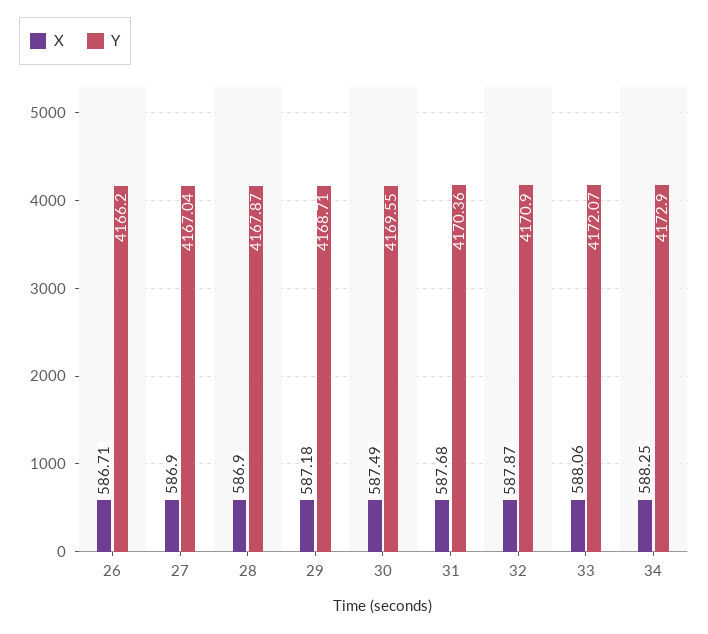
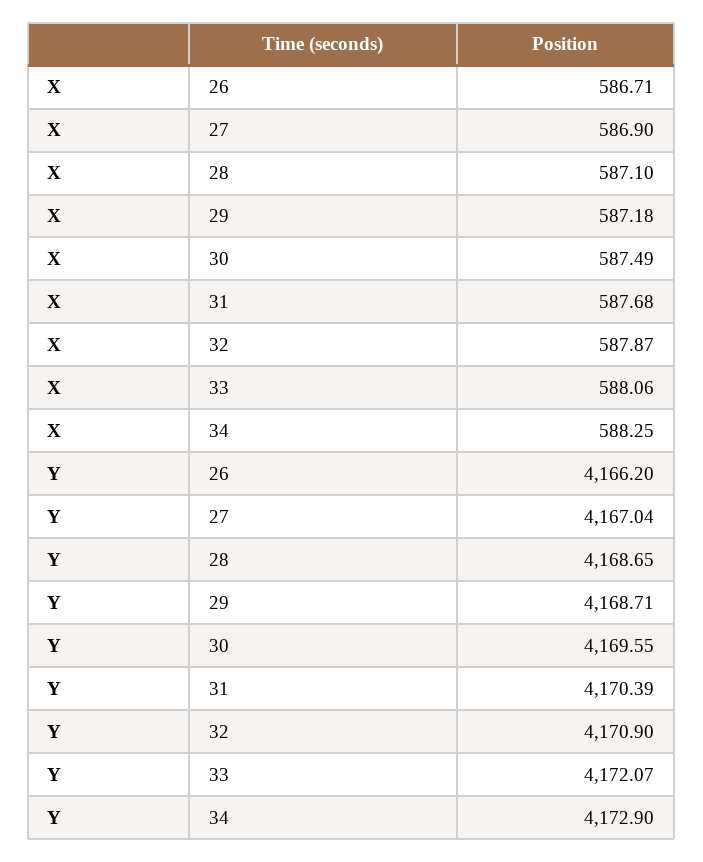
  {
    "X": {
      "26": 586.71,
      "27": 586.9,
-     "28": 586.9,
+     "28": 587.1,
      "29": 587.18,
      "30": 587.49,
      "31": 587.68,
      "32": 587.87,
      "33": 588.06,
      "34": 588.25
    },
    "Y": {
      "26": 4166.2,
      "27": 4167.04,
-     "28": 4167.87,
+     "28": 4168.65,
      "29": 4168.71,
      "30": 4169.55,
-     "31": 4170.36,
+     "31": 4170.39,
      "32": 4170.9,
      "33": 4172.07,
      "34": 4172.9
    }
  }

